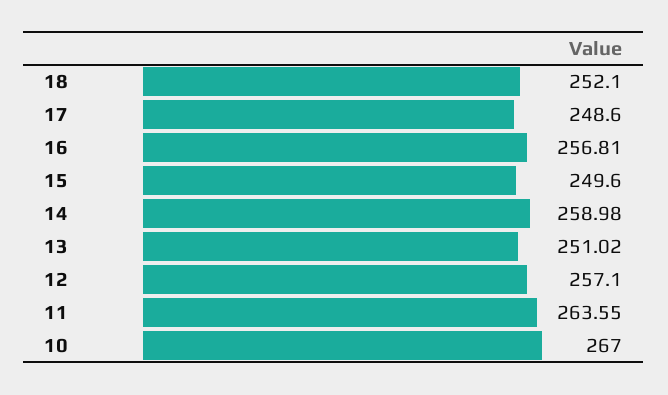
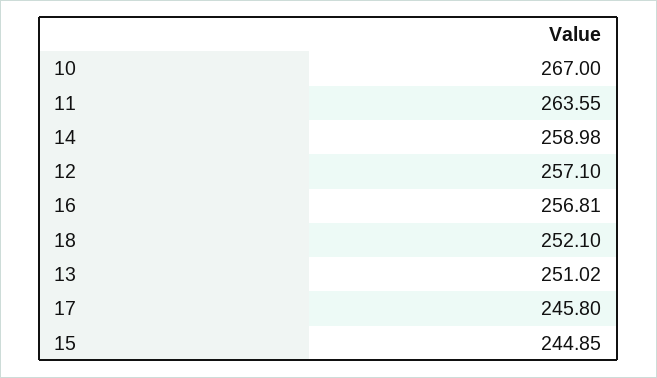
  {
    "18": 252.1,
-   "17": 248.6,
+   "17": 245.8,
    "16": 256.81,
-   "15": 249.6,
+   "15": 244.85,
    "14": 258.98,
    "13": 251.02,
    "12": 257.1,
    "11": 263.55,
    "10": 267
  }

